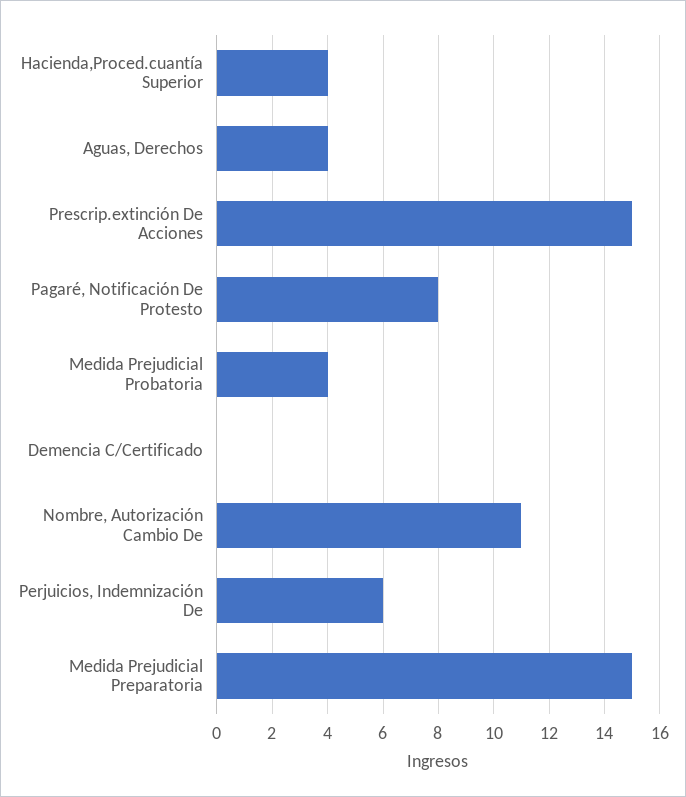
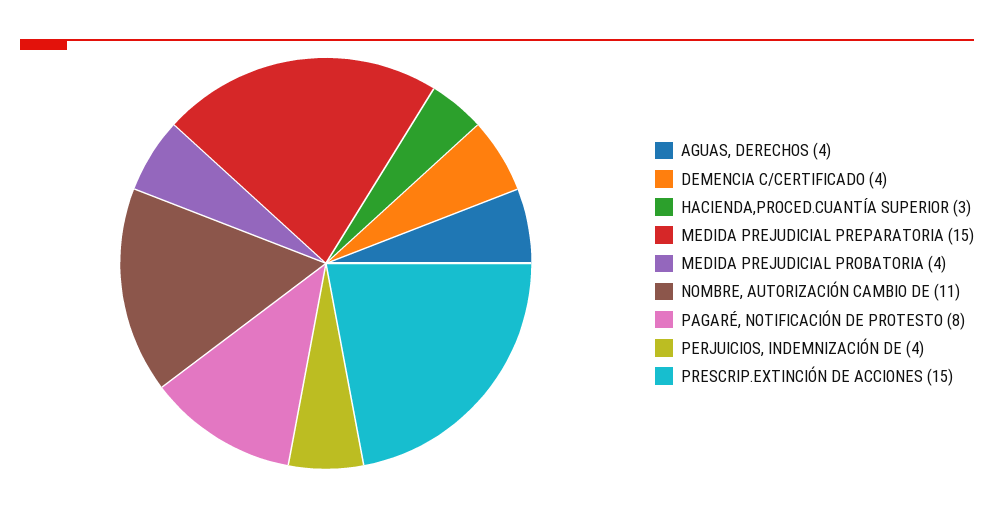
  {
-   "Hacienda,Proced.cuantía Superior": 4,
+   "Hacienda,Proced.cuantía Superior": 3,
    "Aguas, Derechos": 4,
    "Prescrip.extinción De Acciones": 15,
    "Pagaré, Notificación De Protesto": 8,
    "Medida Prejudicial Probatoria": 4,
-   "Demencia C/Certificado": 0,
+   "Demencia C/Certificado": 4,
    "Nombre, Autorización Cambio De": 11,
-   "Perjuicios, Indemnización De": 6,
+   "Perjuicios, Indemnización De": 4,
    "Medida Prejudicial Preparatoria": 15
  }

